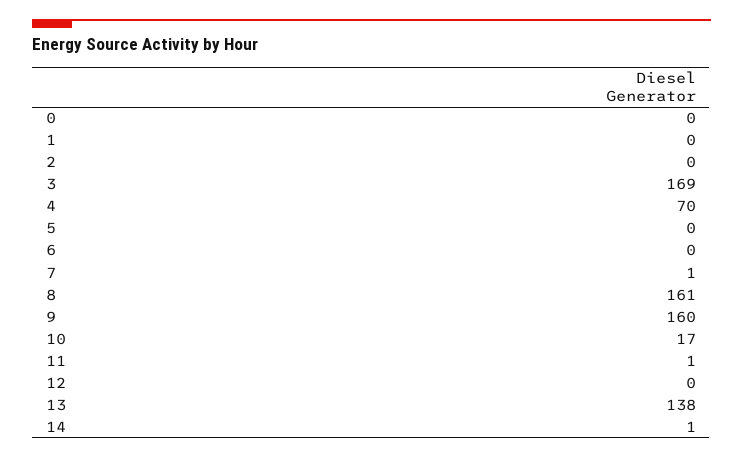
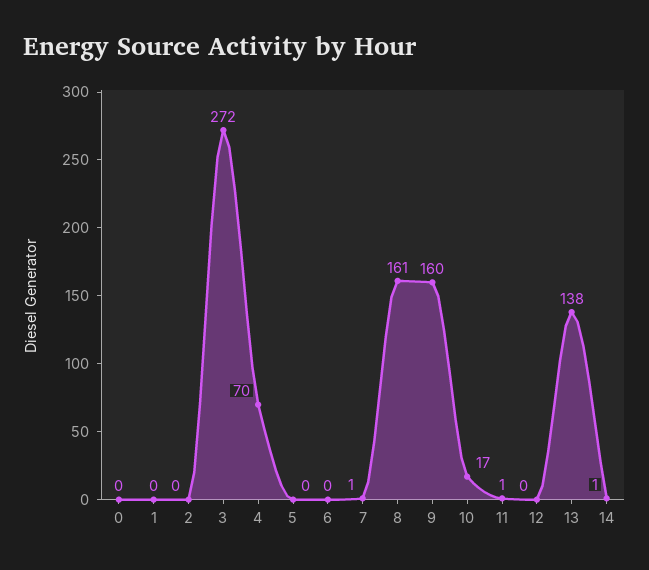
  {
    "0": 0,
    "1": 0,
    "2": 0,
-   "3": 169,
+   "3": 272,
    "4": 70,
    "5": 0,
    "6": 0,
    "7": 1,
    "8": 161,
    "9": 160,
    "10": 17,
    "11": 1,
    "12": 0,
    "13": 138,
    "14": 1
  }

